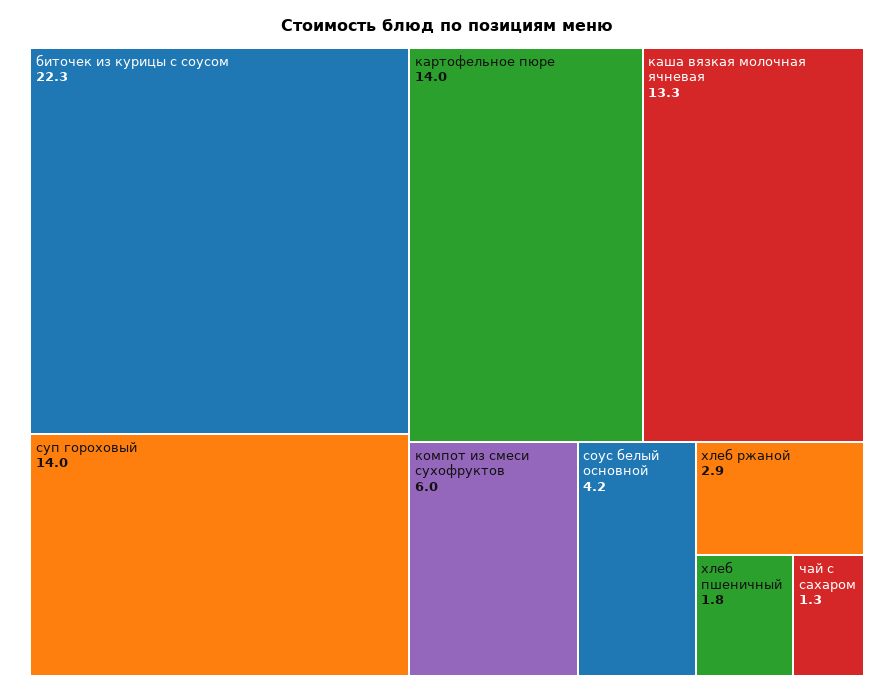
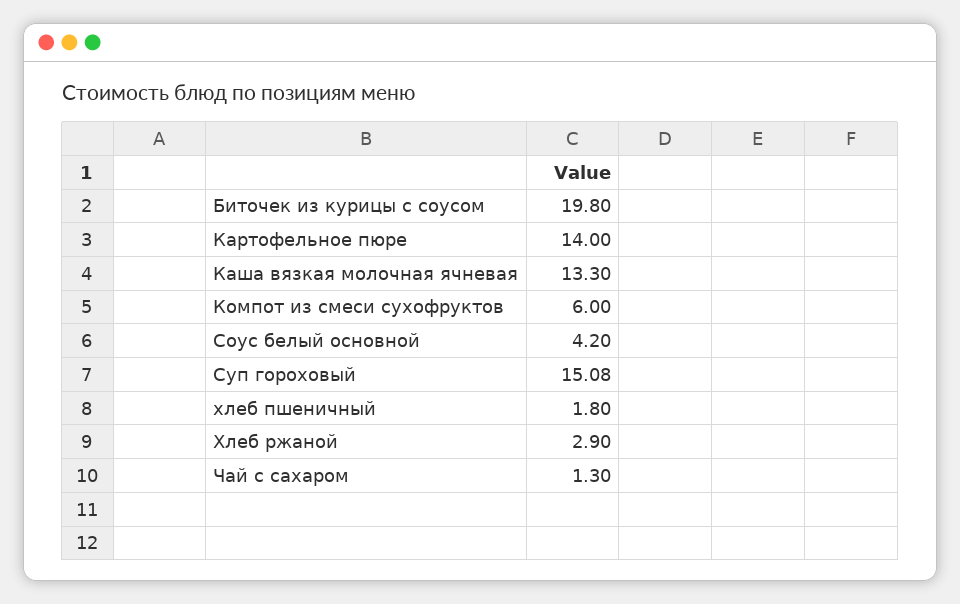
  {
-   "биточек из курицы с соусом": 22.3,
+   "биточек из курицы с соусом": 19.8,
-   "суп гороховый": 14,
+   "суп гороховый": 15.08,
    "картофельное пюре": 14,
    "каша вязкая молочная ячневая": 13.3,
    "компот из смеси сухофруктов": 6,
    "соус белый основной": 4.2,
    "хлеб ржаной": 2.9,
    "хлеб пшеничный": 1.8,
    "чай с сахаром": 1.3
  }

